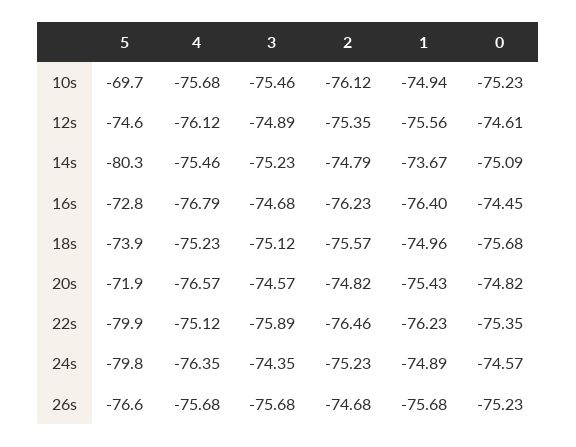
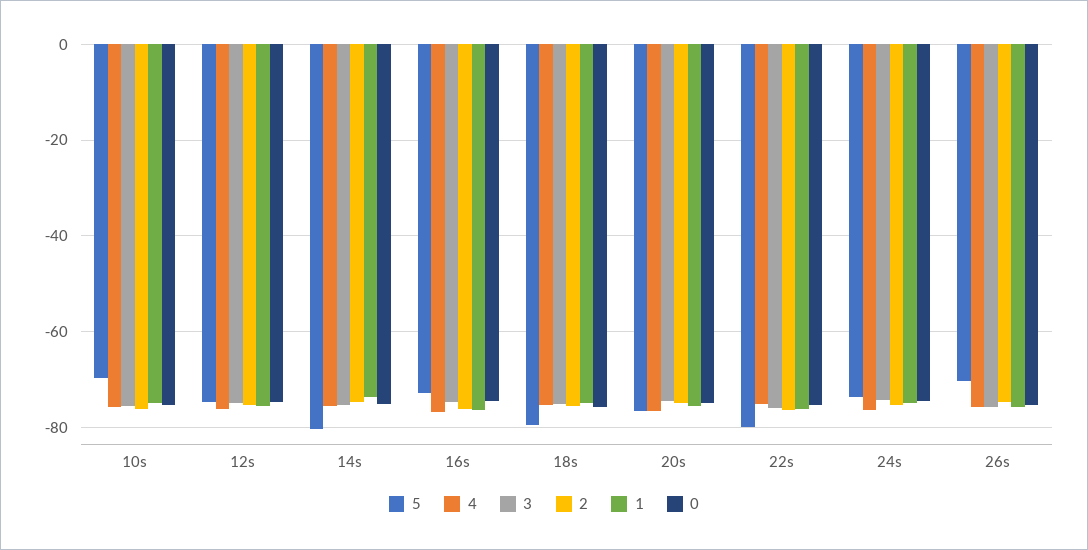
  {
    "5": {
      "10s": -69.7,
      "12s": -74.6,
      "14s": -80.3,
      "16s": -72.8,
-     "18s": -73.9,
+     "18s": -80,
-     "20s": -71.9,
+     "20s": -76,
      "22s": -79.9,
-     "24s": -79.8,
+     "24s": -74,
-     "26s": -76.6
+     "26s": -70
    },
    "4": {
      "10s": -75.68,
      "12s": -76.12,
      "14s": -75.46,
      "16s": -76.79,
      "18s": -75.23,
      "20s": -76.57,
      "22s": -75.12,
      "24s": -76.35,
      "26s": -75.68
    },
    "3": {
      "10s": -75.46,
      "12s": -74.89,
      "14s": -75.23,
      "16s": -74.68,
      "18s": -75.12,
      "20s": -74.57,
      "22s": -75.89,
      "24s": -74.35,
      "26s": -75.68
    },
    "2": {
      "10s": -76.12,
      "12s": -75.35,
      "14s": -74.79,
      "16s": -76.23,
      "18s": -75.57,
      "20s": -74.82,
      "22s": -76.46,
      "24s": -75.23,
      "26s": -74.68
    },
    "1": {
      "10s": -74.94,
      "12s": -75.56,
      "14s": -73.67,
      "16s": -76.4,
      "18s": -74.96,
      "20s": -75.43,
      "22s": -76.23,
      "24s": -74.89,
      "26s": -75.68
    },
    "0": {
      "10s": -75.23,
      "12s": -74.61,
      "14s": -75.09,
      "16s": -74.45,
      "18s": -75.68,
      "20s": -74.82,
      "22s": -75.35,
      "24s": -74.57,
      "26s": -75.23
    }
  }

